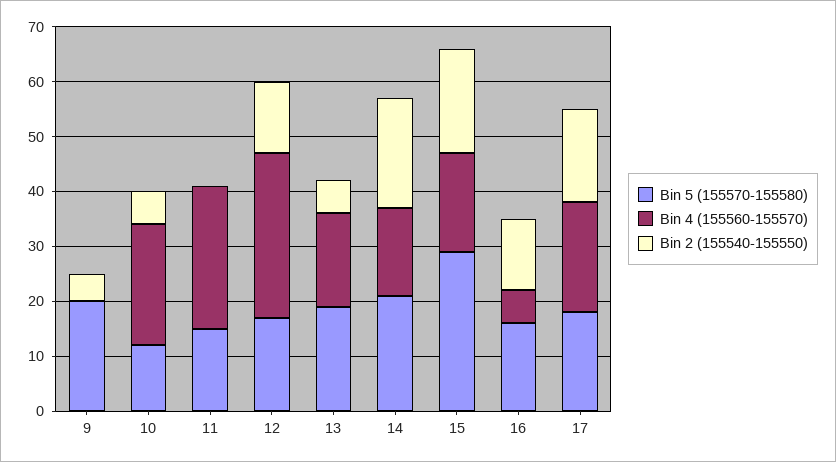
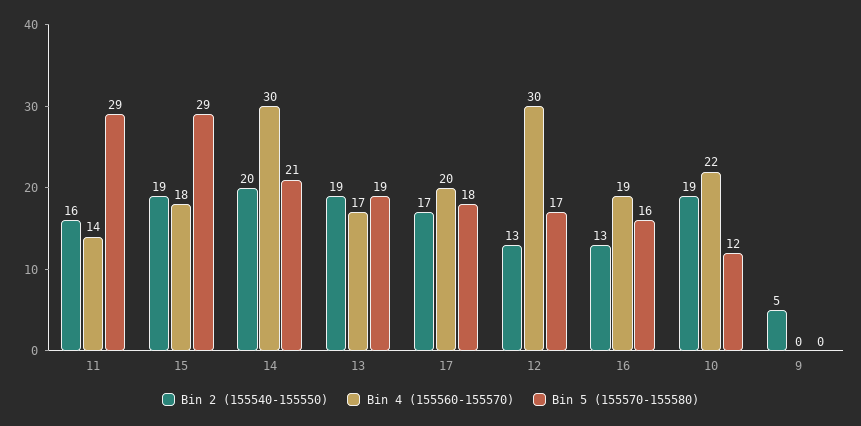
  {
    "Bin 5 (155570-155580)": {
-     "9": 20,
+     "9": 0,
      "10": 12,
-     "11": 15,
+     "11": 29,
      "12": 17,
      "13": 19,
      "14": 21,
      "15": 29,
      "16": 16,
      "17": 18
    },
    "Bin 4 (155560-155570)": {
      "9": 0,
      "10": 22,
-     "11": 25,
+     "11": 14,
      "12": 30,
      "13": 17,
-     "14": 15,
+     "14": 30,
      "15": 18,
-     "16": 5,
+     "16": 19,
      "17": 20
    },
    "Bin 2 (155540-155550)": {
      "9": 5,
-     "10": 5,
+     "10": 19,
-     "11": 0,
+     "11": 16,
      "12": 13,
-     "13": 5,
+     "13": 19,
      "14": 20,
      "15": 19,
      "16": 13,
      "17": 17
    }
  }

